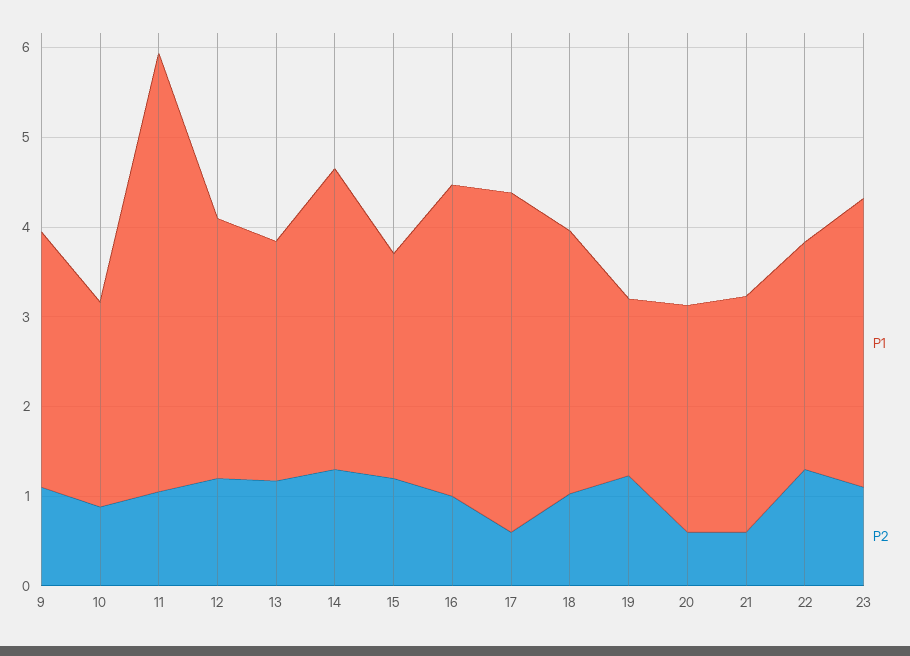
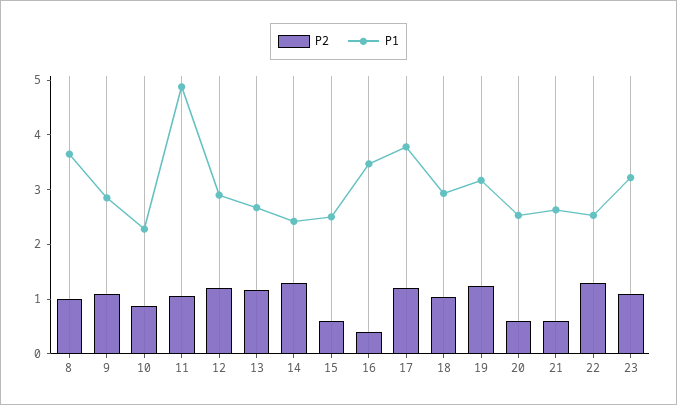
  {
    "P1": {
      "9": 2.8,
      "10": 2.2,
      "11": 4.8,
      "12": 3,
      "13": 2.6,
-     "14": 3.4,
+     "14": 2.4,
      "15": 2.6,
      "16": 3.4,
      "17": 3.8,
      "18": 3,
-     "19": 2,
+     "19": 3.2,
      "20": 2.6,
      "21": 2.6,
      "22": 2.6,
-     "23": 3.2
+     "23": 3.2,
+     "8": 3.6
    },
    "P2": {
      "9": 1.2,
      "10": 0.8,
      "11": 1,
      "12": 1.2,
      "13": 1.2,
      "14": 1.4,
-     "15": 1.2,
+     "15": 0.6,
-     "16": 1,
+     "16": 0.4,
-     "17": 0.6,
+     "17": 1.2,
      "18": 1,
      "19": 1.2,
      "20": 0.6,
      "21": 0.6,
      "22": 1.4,
-     "23": 1.2
+     "23": 1.2,
+     "8": 1
    }
  }

